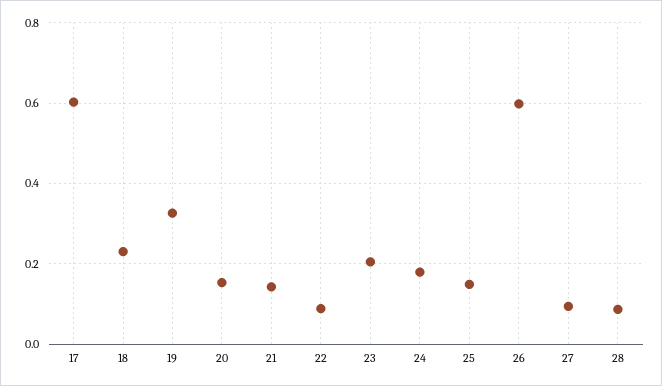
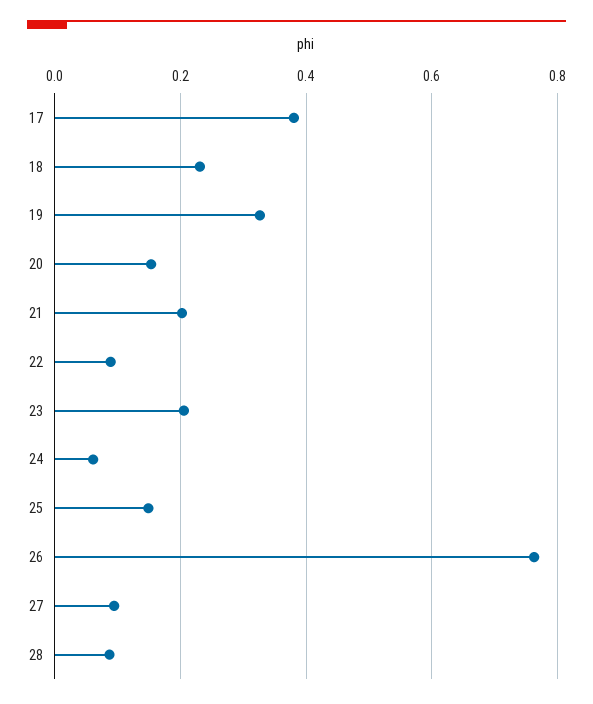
  {
-   "17": 0.6,
+   "17": 0.38,
    "18": 0.24,
    "19": 0.32,
    "20": 0.16,
-   "21": 0.14,
+   "21": 0.2,
    "22": 0.08,
    "23": 0.2,
-   "24": 0.18,
+   "24": 0.06,
    "25": 0.14,
-   "26": 0.6,
+   "26": 0.76,
    "27": 0.1,
    "28": 0.08
  }

